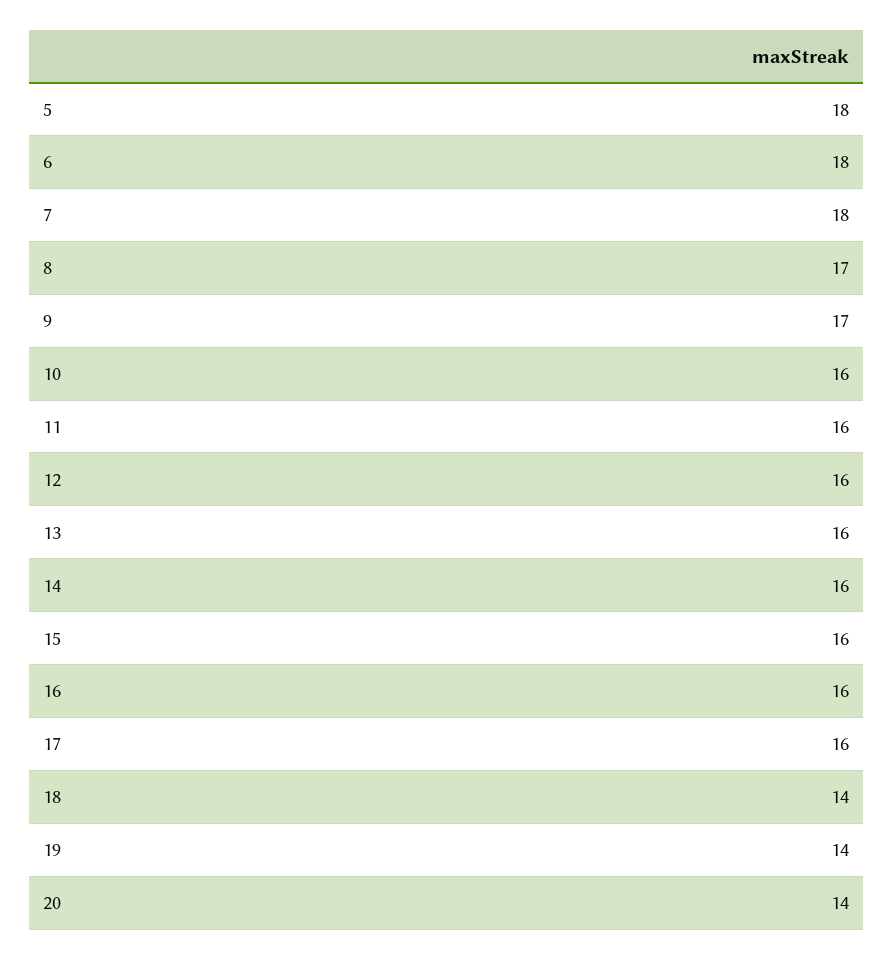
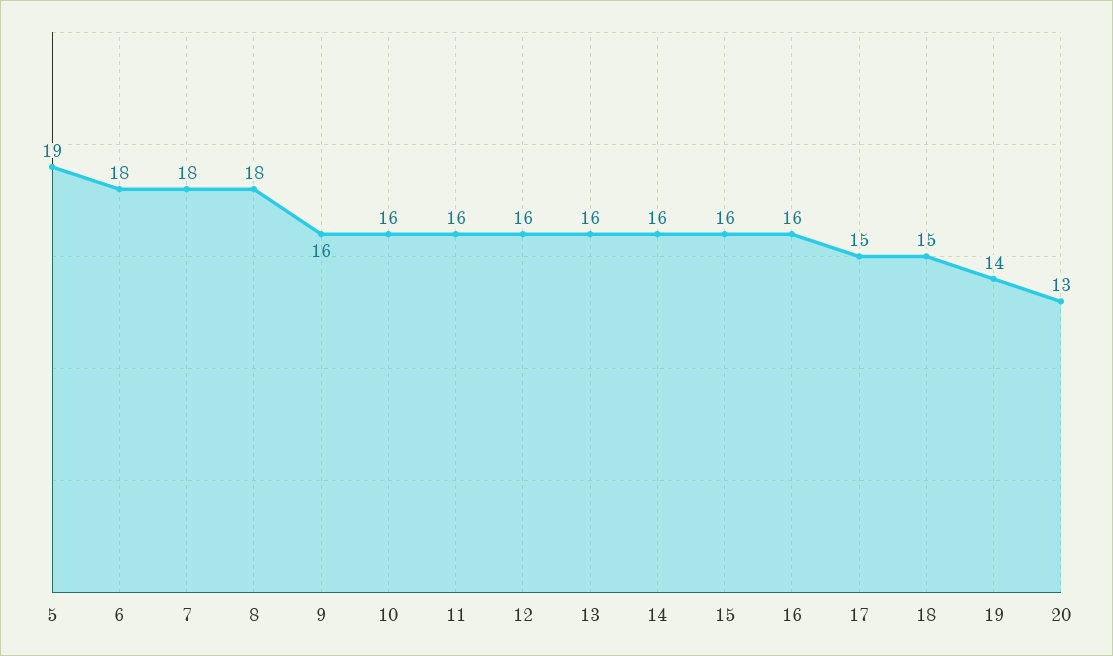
  {
-   "5": 18,
+   "5": 19,
    "6": 18,
    "7": 18,
-   "8": 17,
+   "8": 18,
-   "9": 17,
+   "9": 16,
    "10": 16,
    "11": 16,
    "12": 16,
    "13": 16,
    "14": 16,
    "15": 16,
    "16": 16,
-   "17": 16,
+   "17": 15,
-   "18": 14,
+   "18": 15,
    "19": 14,
-   "20": 14
+   "20": 13
  }

